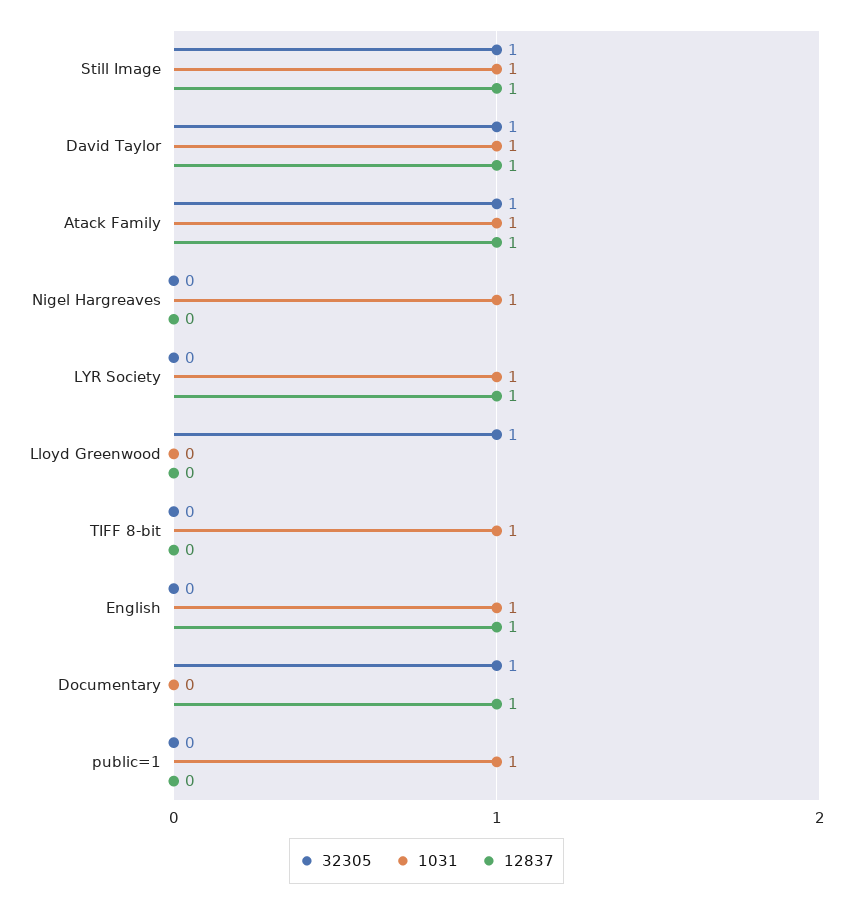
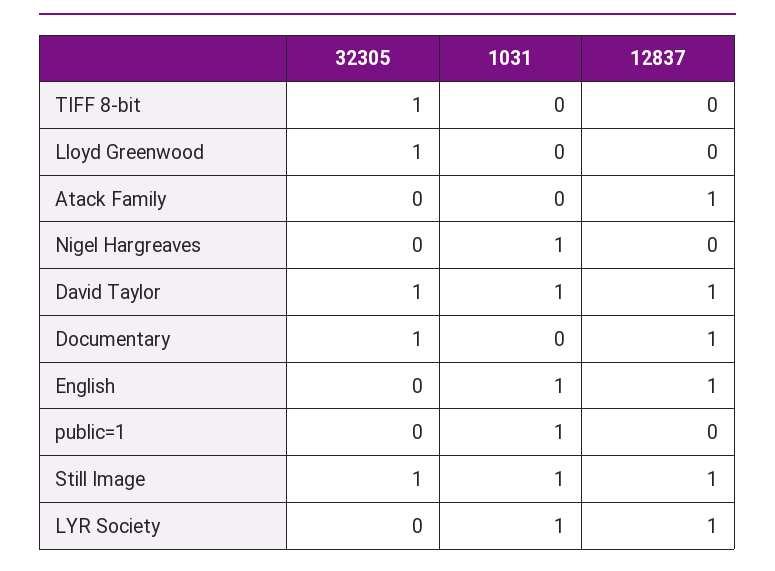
  {
    "32305": {
      "Still Image": 1,
      "David Taylor": 1,
-     "Atack Family": 1,
+     "Atack Family": 0,
      "Nigel Hargreaves": 0,
      "LYR Society": 0,
      "Lloyd Greenwood": 1,
-     "TIFF 8-bit": 0,
+     "TIFF 8-bit": 1,
      "English": 0,
      "Documentary": 1,
      "public=1": 0
    },
    "1031": {
      "Still Image": 1,
      "David Taylor": 1,
-     "Atack Family": 1,
+     "Atack Family": 0,
      "Nigel Hargreaves": 1,
      "LYR Society": 1,
      "Lloyd Greenwood": 0,
-     "TIFF 8-bit": 1,
+     "TIFF 8-bit": 0,
      "English": 1,
      "Documentary": 0,
      "public=1": 1
    },
    "12837": {
      "Still Image": 1,
      "David Taylor": 1,
      "Atack Family": 1,
      "Nigel Hargreaves": 0,
      "LYR Society": 1,
      "Lloyd Greenwood": 0,
      "TIFF 8-bit": 0,
      "English": 1,
      "Documentary": 1,
      "public=1": 0
    }
  }

